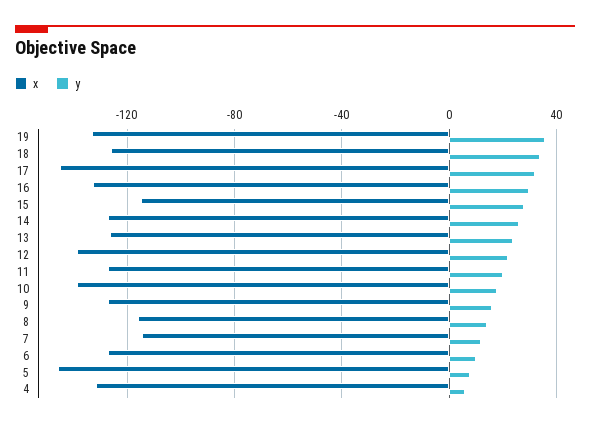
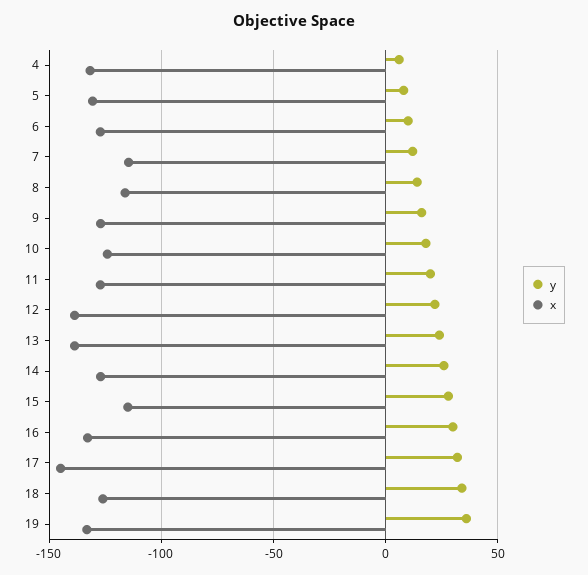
  {
    "x": {
      "19": -135,
      "18": -125,
      "17": -145,
      "16": -135,
      "15": -115,
      "14": -125,
-     "13": -125,
+     "13": -140,
      "12": -140,
      "11": -125,
-     "10": -140,
+     "10": -125,
      "9": -125,
      "8": -115,
      "7": -115,
      "6": -125,
-     "5": -145,
+     "5": -130,
      "4": -130
    },
    "y": {
      "19": 35,
      "18": 35,
      "17": 30,
      "16": 30,
      "15": 30,
      "14": 25,
      "13": 25,
      "12": 20,
      "11": 20,
      "10": 20,
      "9": 15,
      "8": 15,
      "7": 10,
      "6": 10,
      "5": 10,
      "4": 5
    }
  }

